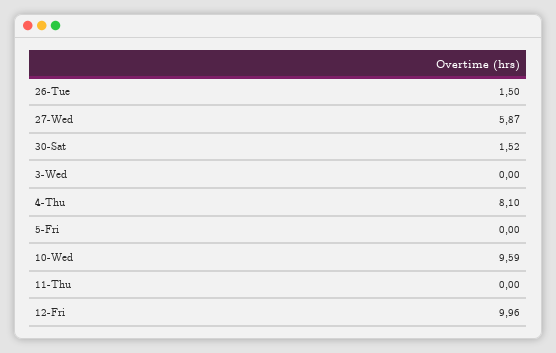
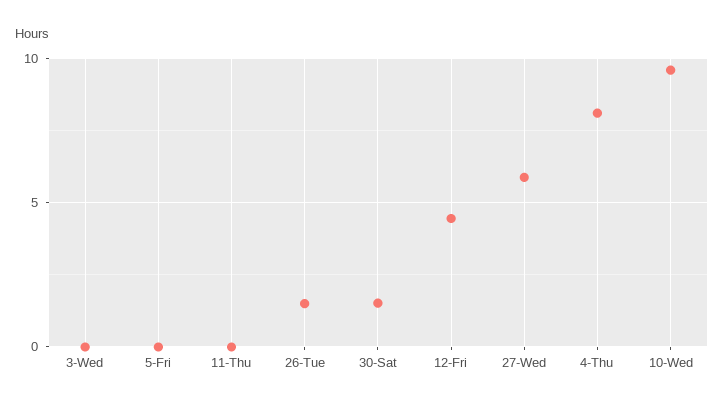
  {
    "26-Tue": 1.5,
    "27-Wed": 5.87,
    "30-Sat": 1.52,
    "3-Wed": 0,
    "4-Thu": 8.1,
    "5-Fri": 0,
    "10-Wed": 9.59,
    "11-Thu": 0,
-   "12-Fri": 9.96
+   "12-Fri": 4.5
  }

